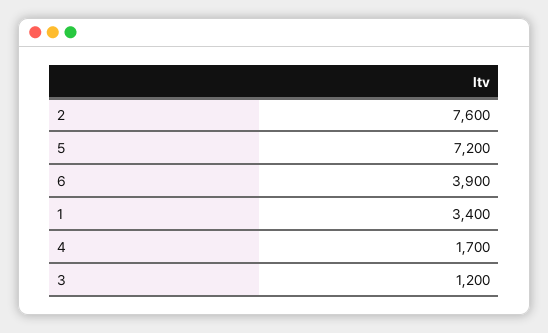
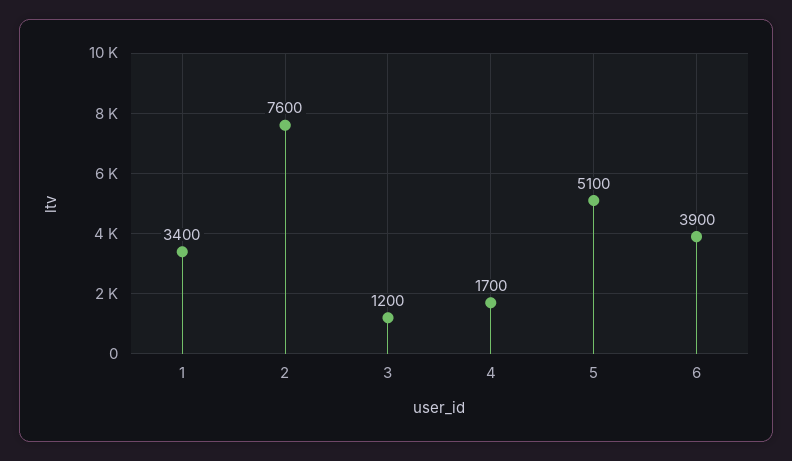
  {
    "2": 7600,
-   "5": 7200,
+   "5": 5100,
    "6": 3900,
    "1": 3400,
    "4": 1700,
    "3": 1200
  }

